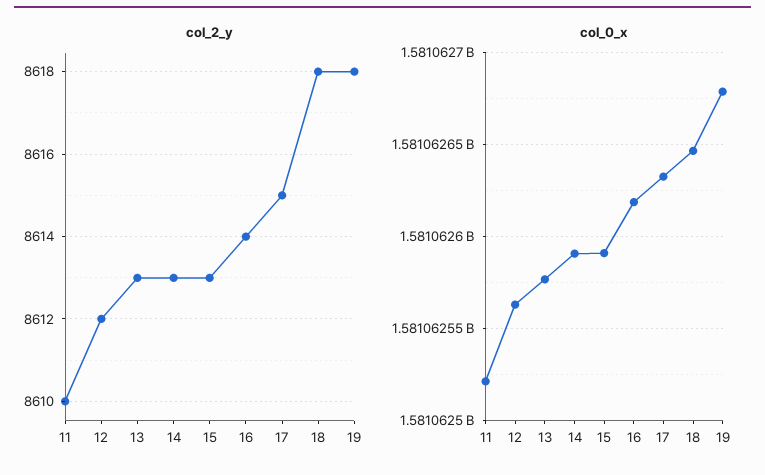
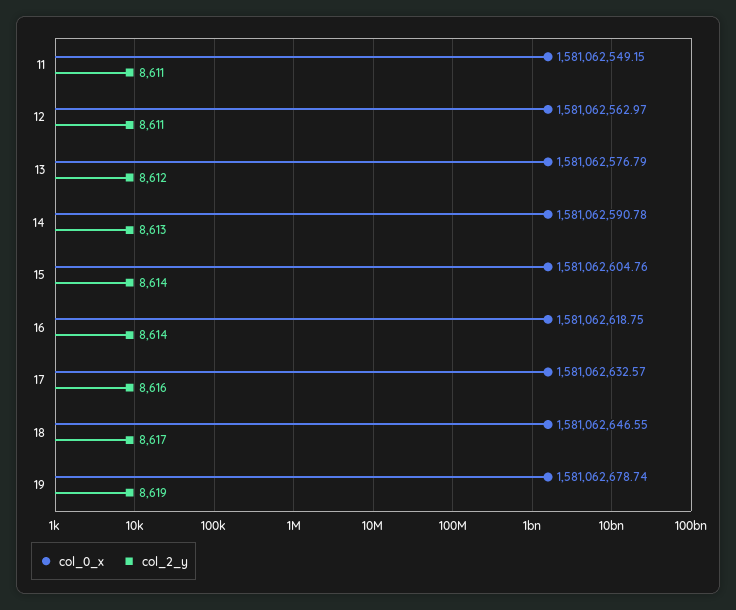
  {
    "col_2_y": {
-     "11": 8610,
+     "11": 8611,
-     "12": 8612,
+     "12": 8611,
-     "13": 8613,
+     "13": 8612,
      "14": 8613,
-     "15": 8613,
+     "15": 8614,
      "16": 8614,
-     "17": 8615,
+     "17": 8616,
-     "18": 8618,
+     "18": 8617,
-     "19": 8618
+     "19": 8619
    },
    "col_0_x": {
-     "11": 1581062520,
+     "11": 1581062549.15,
      "12": 1581062562.97,
      "13": 1581062576.79,
      "14": 1581062590.78,
-     "15": 1581062590,
+     "15": 1581062604.76,
      "16": 1581062618.75,
      "17": 1581062632.57,
      "18": 1581062646.55,
      "19": 1581062678.74
    }
  }

